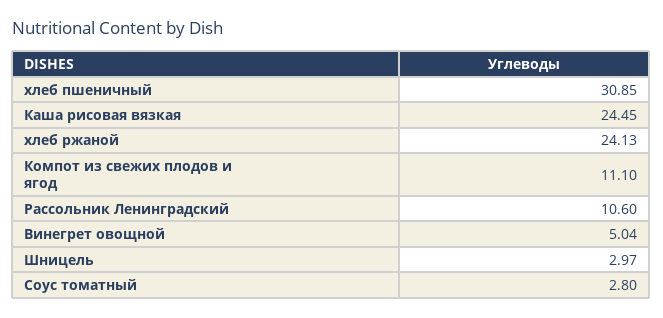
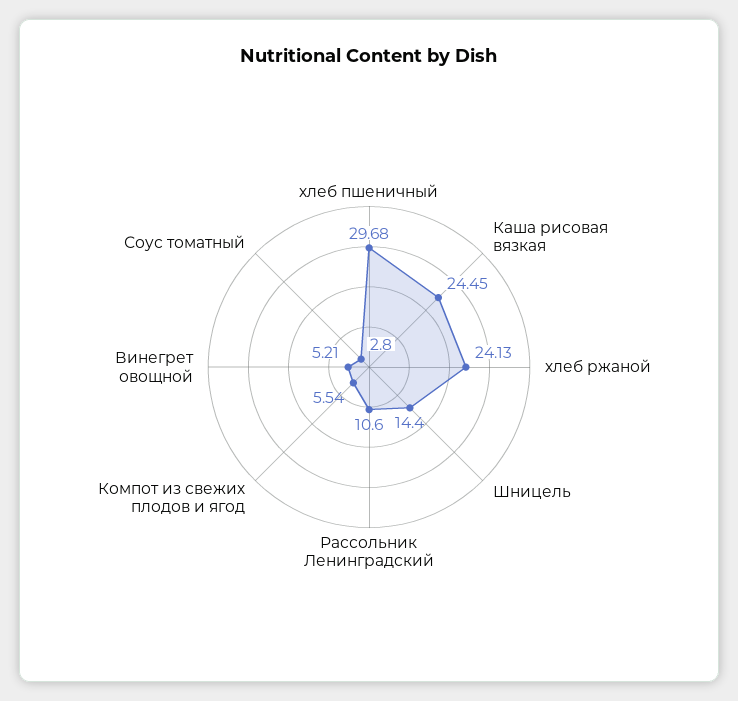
  {
-   "хлеб пшеничный": 30.85,
+   "хлеб пшеничный": 29.68,
    "Каша рисовая вязкая": 24.45,
    "хлеб ржаной": 24.13,
-   "Компот из свежих плодов и ягод": 11.1,
+   "Компот из свежих плодов и ягод": 5.54,
    "Рассольник Ленинградский": 10.6,
-   "Винегрет овощной": 5.04,
+   "Винегрет овощной": 5.21,
-   "Шницель": 2.97,
+   "Шницель": 14.4,
    "Соус томатный": 2.8
  }

